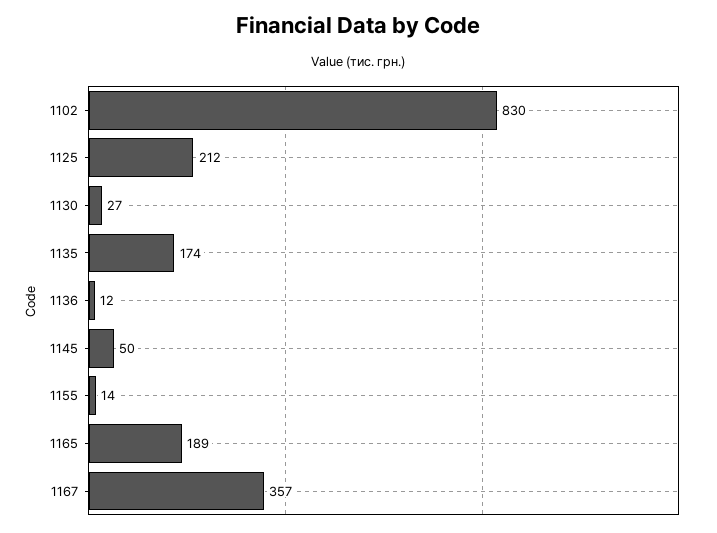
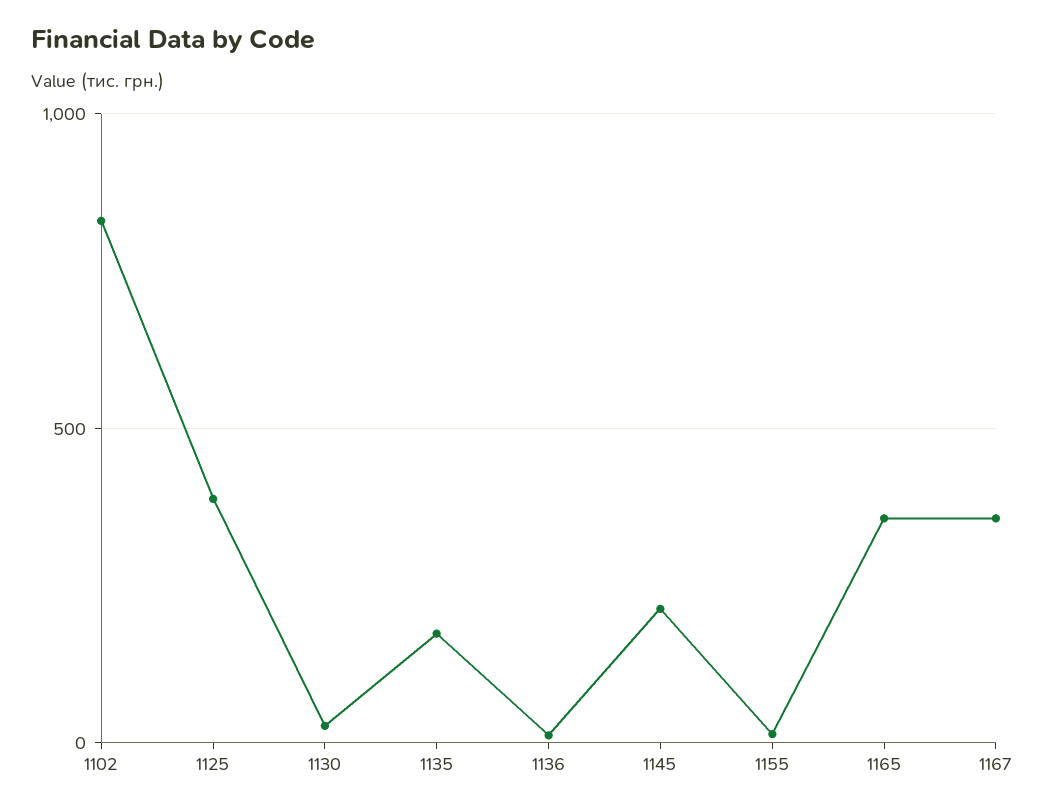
  {
    "1102": 830,
-   "1125": 212,
+   "1125": 400,
    "1130": 27,
    "1135": 174,
    "1136": 12,
-   "1145": 50,
+   "1145": 200,
    "1155": 14,
-   "1165": 189,
+   "1165": 350,
    "1167": 357
  }

